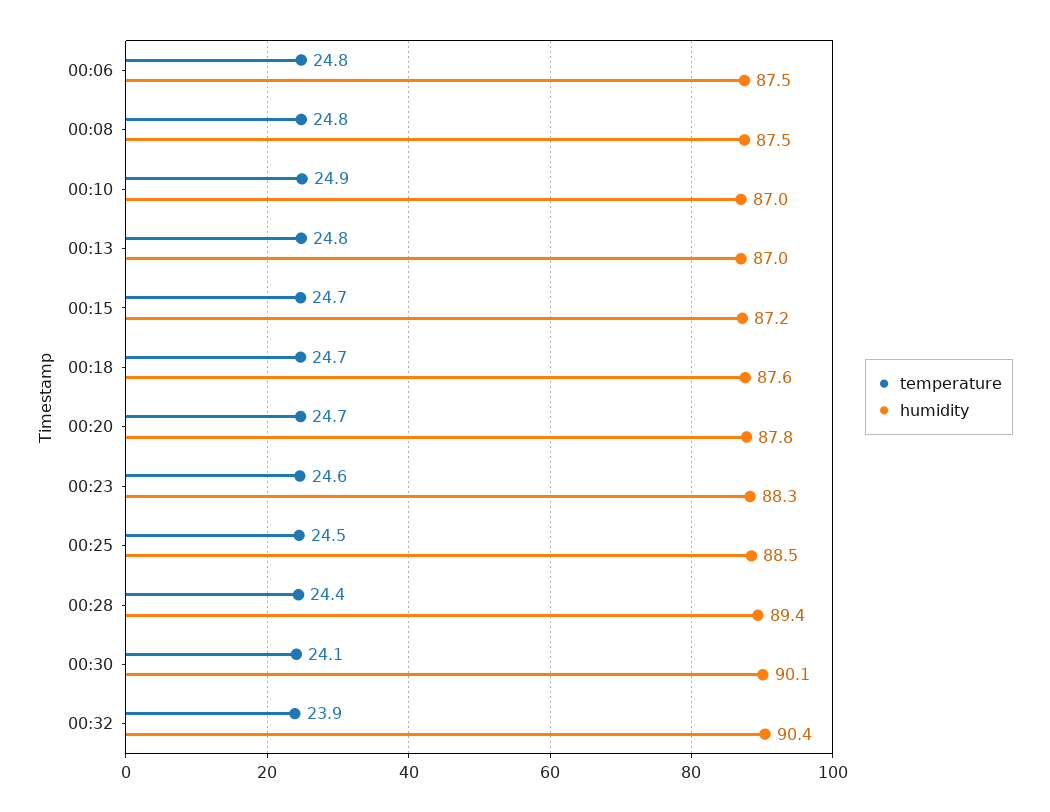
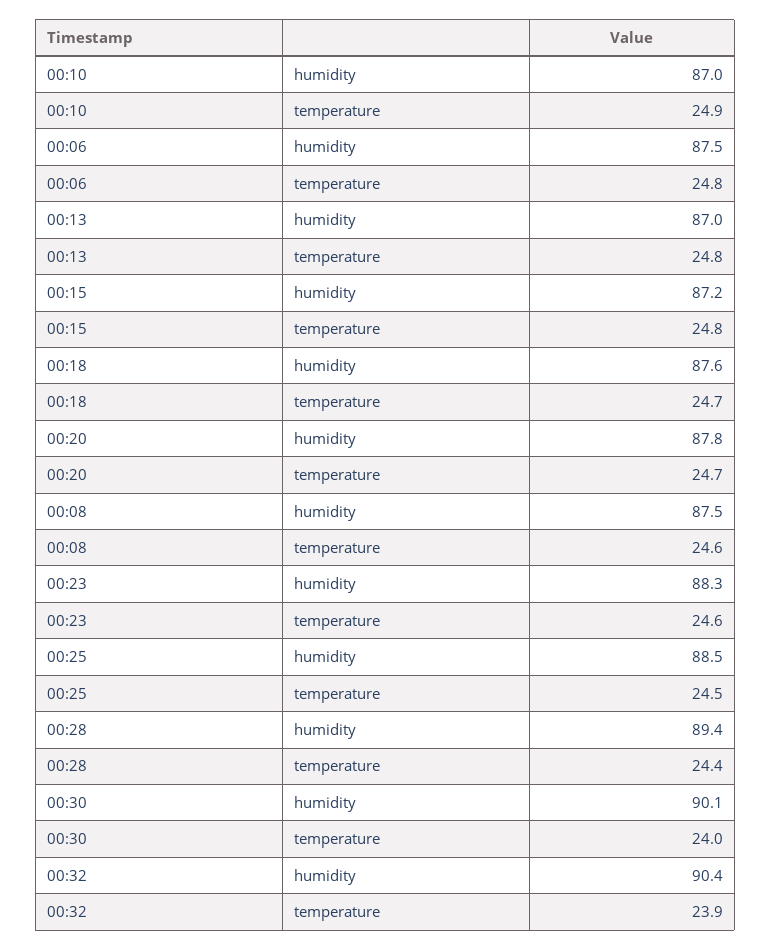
  {
    "temperature": {
      "00:06": 24.8,
-     "00:08": 24.8,
+     "00:08": 24.6,
      "00:10": 24.9,
      "00:13": 24.8,
-     "00:15": 24.7,
+     "00:15": 24.8,
      "00:18": 24.7,
      "00:20": 24.7,
      "00:23": 24.6,
      "00:25": 24.5,
      "00:28": 24.4,
-     "00:30": 24.1,
+     "00:30": 24,
      "00:32": 23.9
    },
    "humidity": {
      "00:06": 87.5,
      "00:08": 87.5,
      "00:10": 87,
      "00:13": 87,
      "00:15": 87.2,
      "00:18": 87.6,
      "00:20": 87.8,
      "00:23": 88.3,
      "00:25": 88.5,
      "00:28": 89.4,
      "00:30": 90.1,
      "00:32": 90.4
    }
  }

